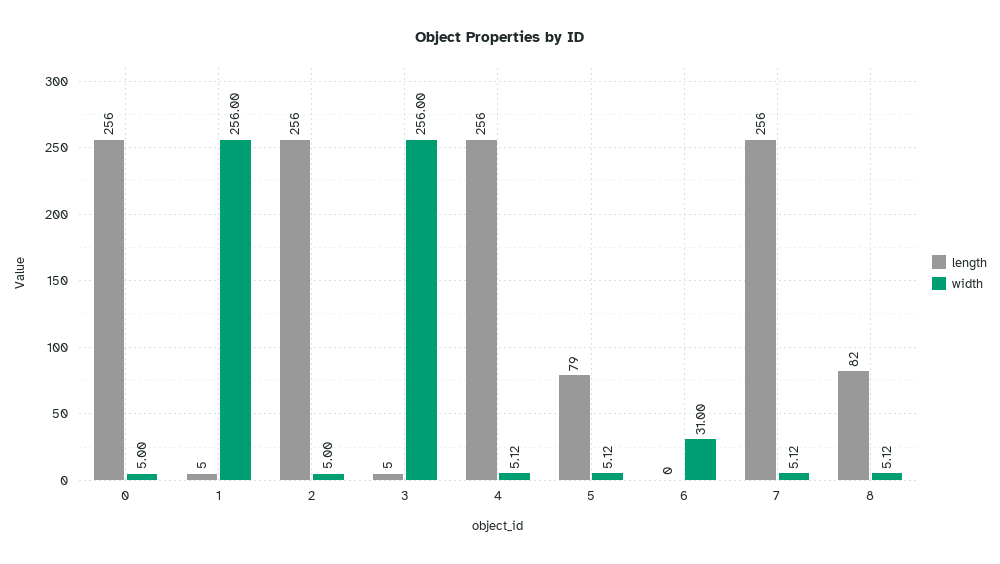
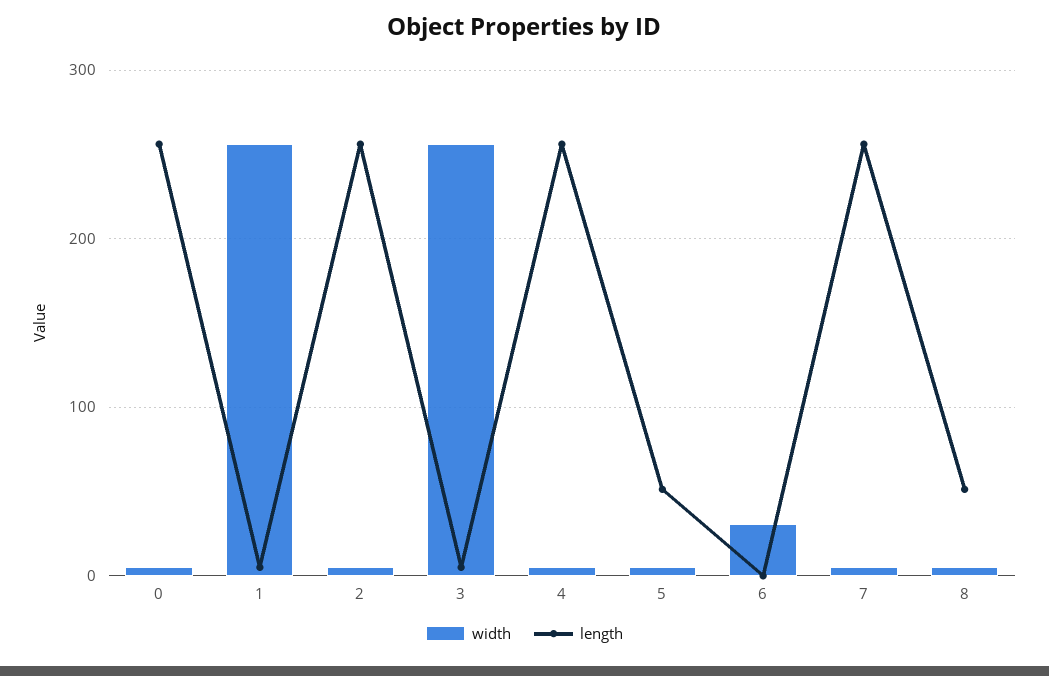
  {
    "length": {
      "0": 256,
      "1": 5,
      "2": 256,
      "3": 5,
      "4": 256,
-     "5": 79,
+     "5": 50,
      "6": 0,
      "7": 256,
-     "8": 82
+     "8": 50
    },
    "width": {
      "0": 5,
      "1": 256,
      "2": 5,
      "3": 256,
      "4": 5.12,
      "5": 5.12,
      "6": 31,
      "7": 5.12,
      "8": 5.12
    }
  }

